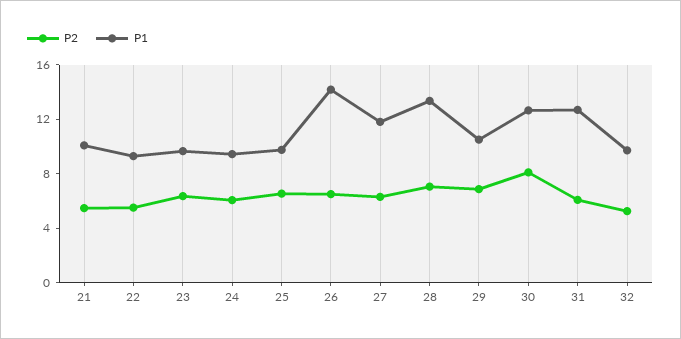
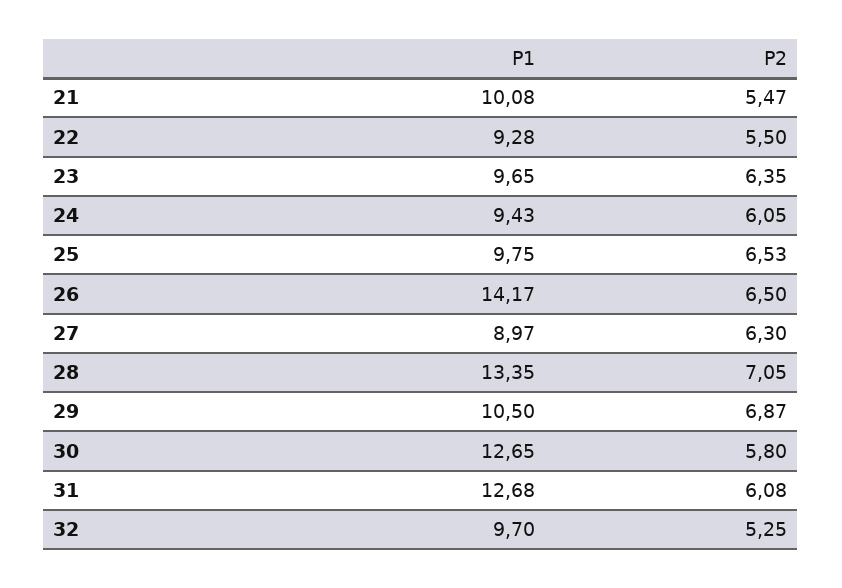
  {
    "P2": {
      "21": 5.47,
      "22": 5.5,
      "23": 6.35,
      "24": 6.05,
      "25": 6.53,
      "26": 6.5,
      "27": 6.3,
      "28": 7.05,
      "29": 6.87,
-     "30": 8,
+     "30": 5.8,
      "31": 6.08,
      "32": 5.25
    },
    "P1": {
      "21": 10.08,
      "22": 9.28,
      "23": 9.65,
      "24": 9.43,
      "25": 9.75,
      "26": 14.17,
-     "27": 12,
+     "27": 8.97,
      "28": 13.35,
      "29": 10.5,
      "30": 12.65,
      "31": 12.68,
      "32": 9.7
    }
  }

